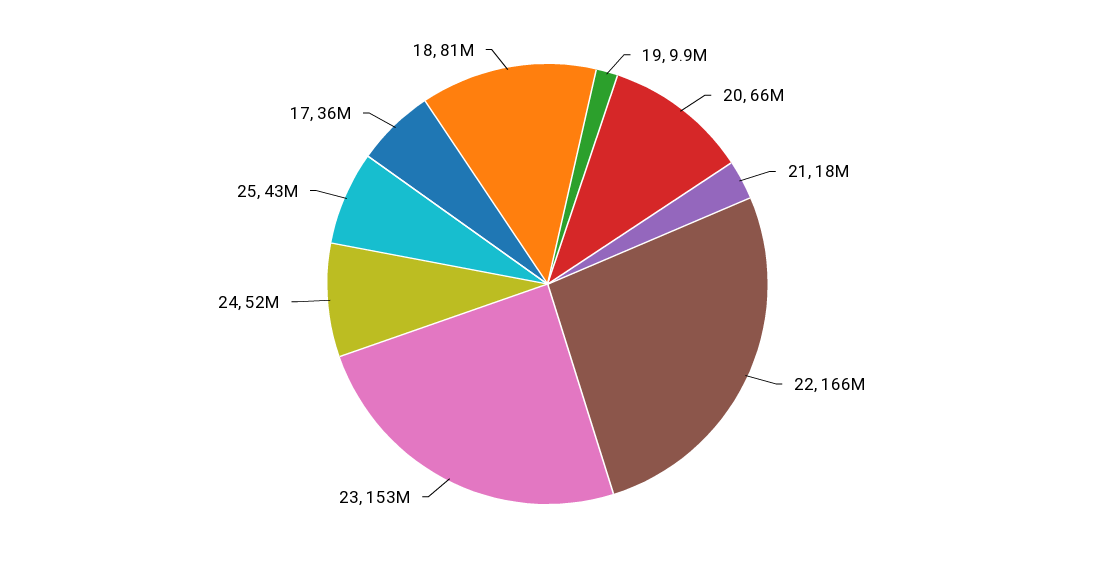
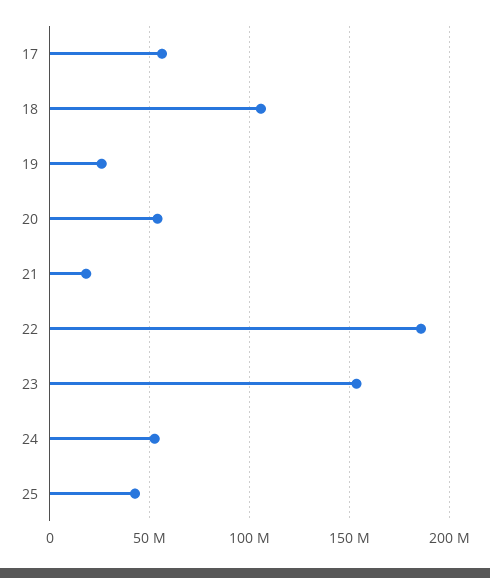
  {
-   "19": 9900000,
+   "19": 25000000,
-   "20": 66000000,
+   "20": 55000000,
    "21": 18000000,
-   "22": 166000000,
+   "22": 185000000,
    "23": 153000000,
    "24": 52000000,
    "25": 43000000,
-   "17": 36000000,
+   "17": 55000000,
-   "18": 81000000
+   "18": 105000000
  }

